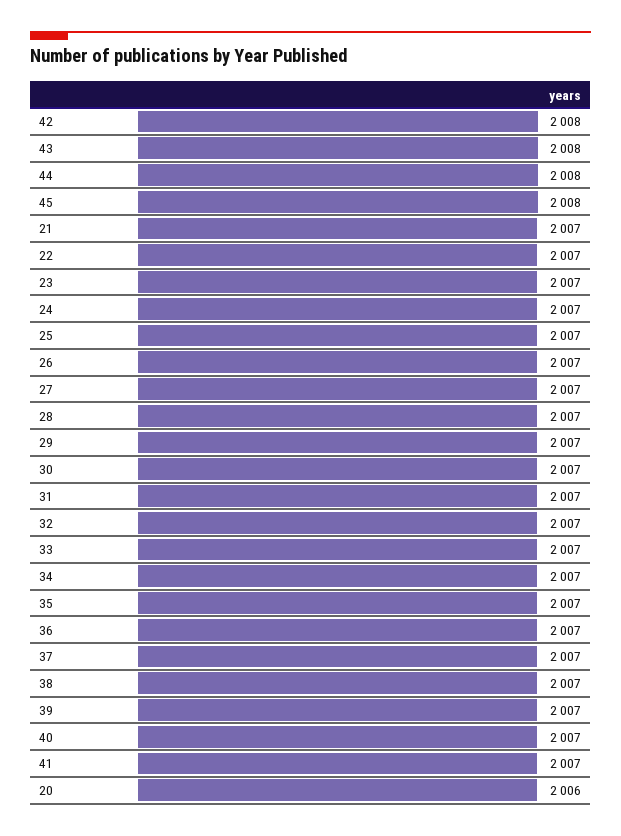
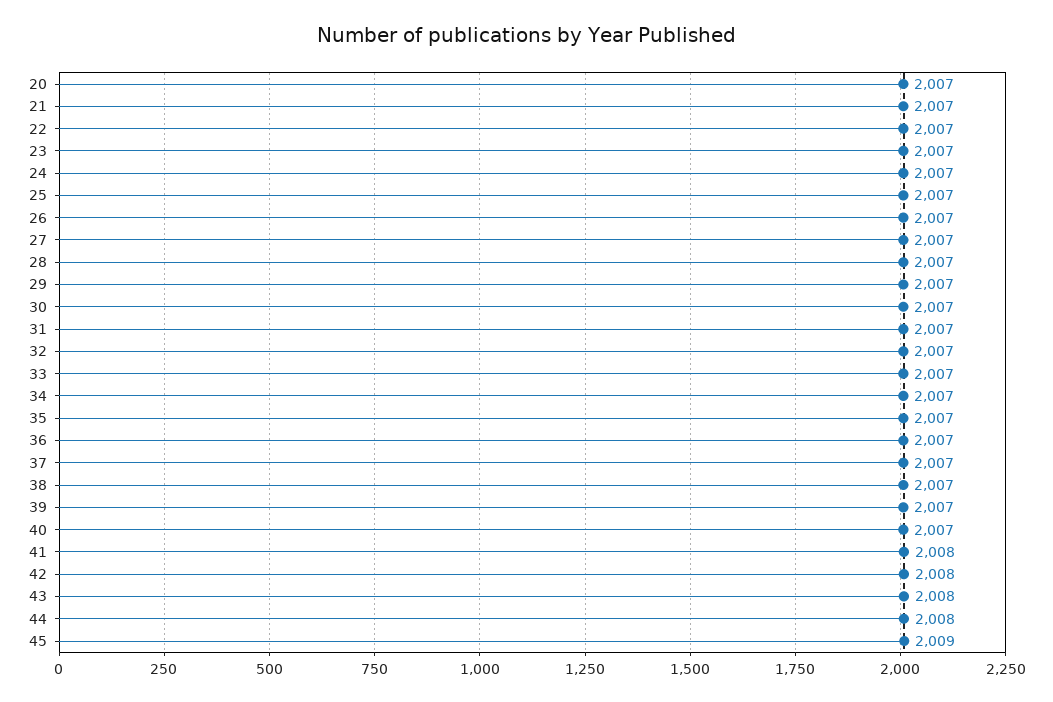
  {
    "42": 2008,
    "43": 2008,
    "44": 2008,
-   "45": 2008,
+   "45": 2009,
    "21": 2007,
    "22": 2007,
    "23": 2007,
    "24": 2007,
    "25": 2007,
    "26": 2007,
    "27": 2007,
    "28": 2007,
    "29": 2007,
    "30": 2007,
    "31": 2007,
    "32": 2007,
    "33": 2007,
    "34": 2007,
    "35": 2007,
    "36": 2007,
    "37": 2007,
    "38": 2007,
    "39": 2007,
    "40": 2007,
-   "41": 2007,
+   "41": 2008,
-   "20": 2006
+   "20": 2007
  }

